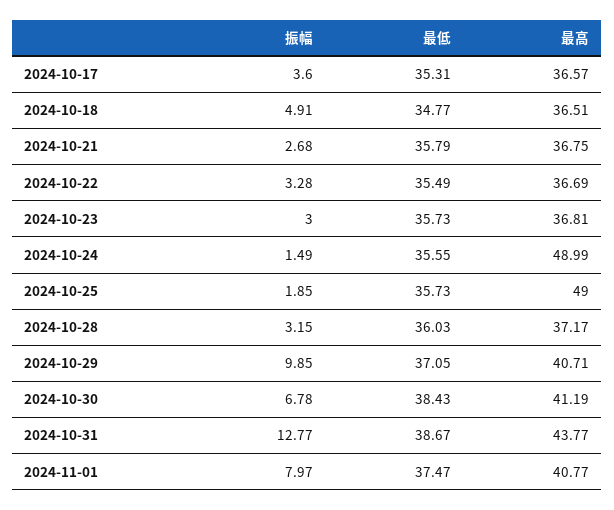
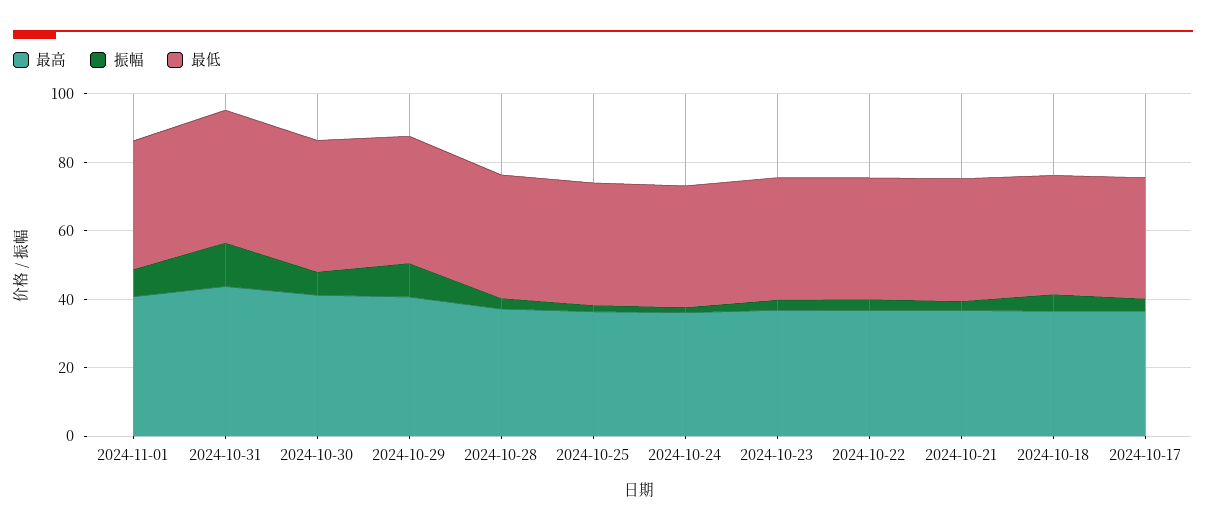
  {
    "振幅": {
      "2024-10-17": 3.6,
      "2024-10-18": 4.91,
      "2024-10-21": 2.68,
      "2024-10-22": 3.28,
      "2024-10-23": 3,
      "2024-10-24": 1.49,
      "2024-10-25": 1.85,
      "2024-10-28": 3.15,
      "2024-10-29": 9.85,
      "2024-10-30": 6.78,
      "2024-10-31": 12.77,
      "2024-11-01": 7.97
    },
    "最低": {
      "2024-10-17": 35.31,
      "2024-10-18": 34.77,
      "2024-10-21": 35.79,
      "2024-10-22": 35.49,
      "2024-10-23": 35.73,
      "2024-10-24": 35.55,
      "2024-10-25": 35.73,
      "2024-10-28": 36.03,
      "2024-10-29": 37.05,
      "2024-10-30": 38.43,
      "2024-10-31": 38.67,
      "2024-11-01": 37.47
    },
    "最高": {
      "2024-10-17": 36.57,
      "2024-10-18": 36.51,
      "2024-10-21": 36.75,
      "2024-10-22": 36.69,
      "2024-10-23": 36.81,
-     "2024-10-24": 48.99,
+     "2024-10-24": 35,
-     "2024-10-25": 49,
+     "2024-10-25": 35,
      "2024-10-28": 37.17,
      "2024-10-29": 40.71,
      "2024-10-30": 41.19,
      "2024-10-31": 43.77,
      "2024-11-01": 40.77
    }
  }

